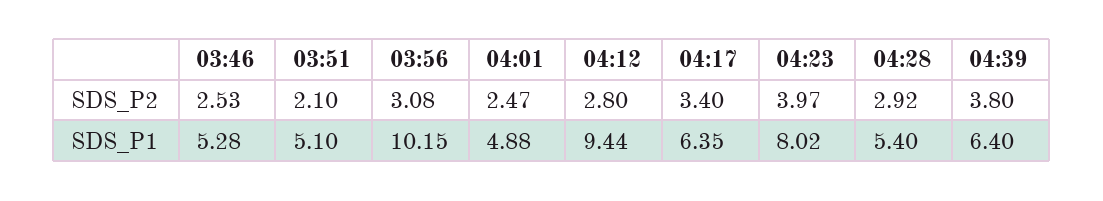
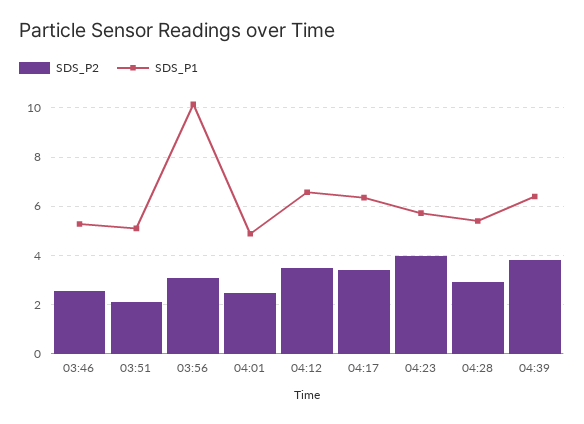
  {
    "SDS_P2": {
      "03:46": 2.53,
      "03:51": 2.1,
      "03:56": 3.08,
      "04:01": 2.47,
-     "04:12": 2.8,
+     "04:12": 3.5,
      "04:17": 3.4,
      "04:23": 3.97,
      "04:28": 2.92,
      "04:39": 3.8
    },
    "SDS_P1": {
      "03:46": 5.28,
      "03:51": 5.1,
      "03:56": 10.15,
      "04:01": 4.88,
-     "04:12": 9.44,
+     "04:12": 6.5,
      "04:17": 6.35,
-     "04:23": 8.02,
+     "04:23": 5.75,
      "04:28": 5.4,
      "04:39": 6.4
    }
  }

